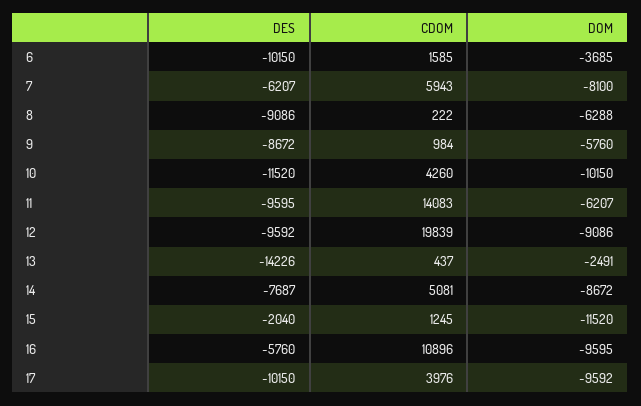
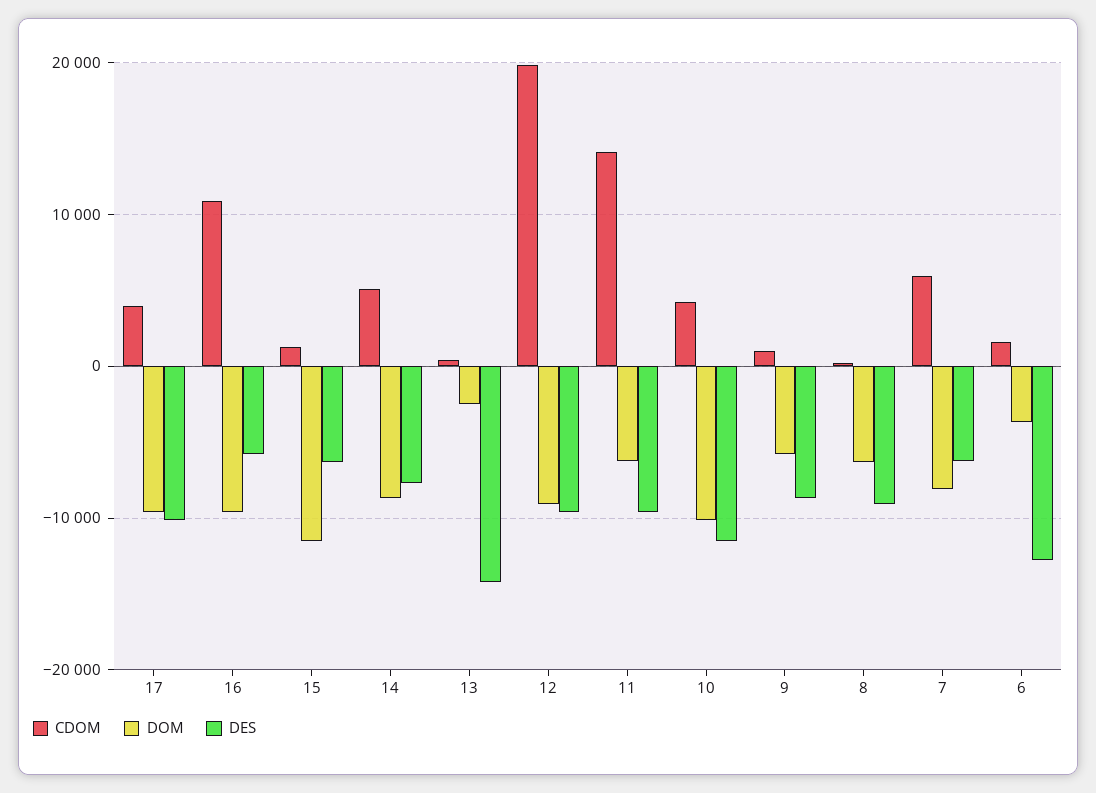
  {
    "DES": {
-     "6": -10150,
+     "6": -13000,
      "7": -6207,
      "8": -9086,
      "9": -8672,
      "10": -11520,
      "11": -9595,
      "12": -9592,
      "13": -14226,
      "14": -7687,
-     "15": -2040,
+     "15": -6000,
      "16": -5760,
      "17": -10150
    },
    "CDOM": {
      "6": 1585,
      "7": 5943,
      "8": 222,
      "9": 984,
      "10": 4260,
      "11": 14083,
      "12": 19839,
      "13": 437,
      "14": 5081,
      "15": 1245,
      "16": 10896,
      "17": 3976
    },
    "DOM": {
      "6": -3685,
      "7": -8100,
      "8": -6288,
      "9": -5760,
      "10": -10150,
      "11": -6207,
      "12": -9086,
      "13": -2491,
      "14": -8672,
      "15": -11520,
      "16": -9595,
      "17": -9592
    }
  }

